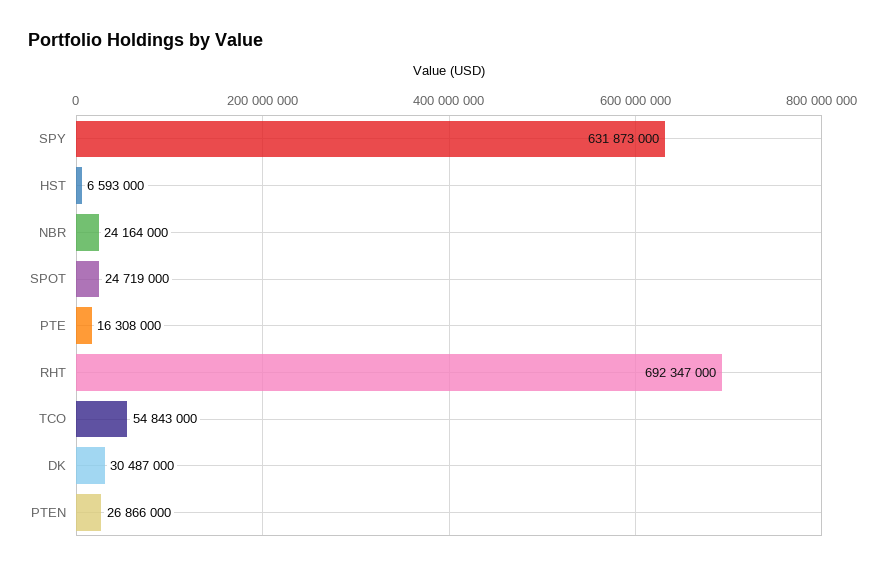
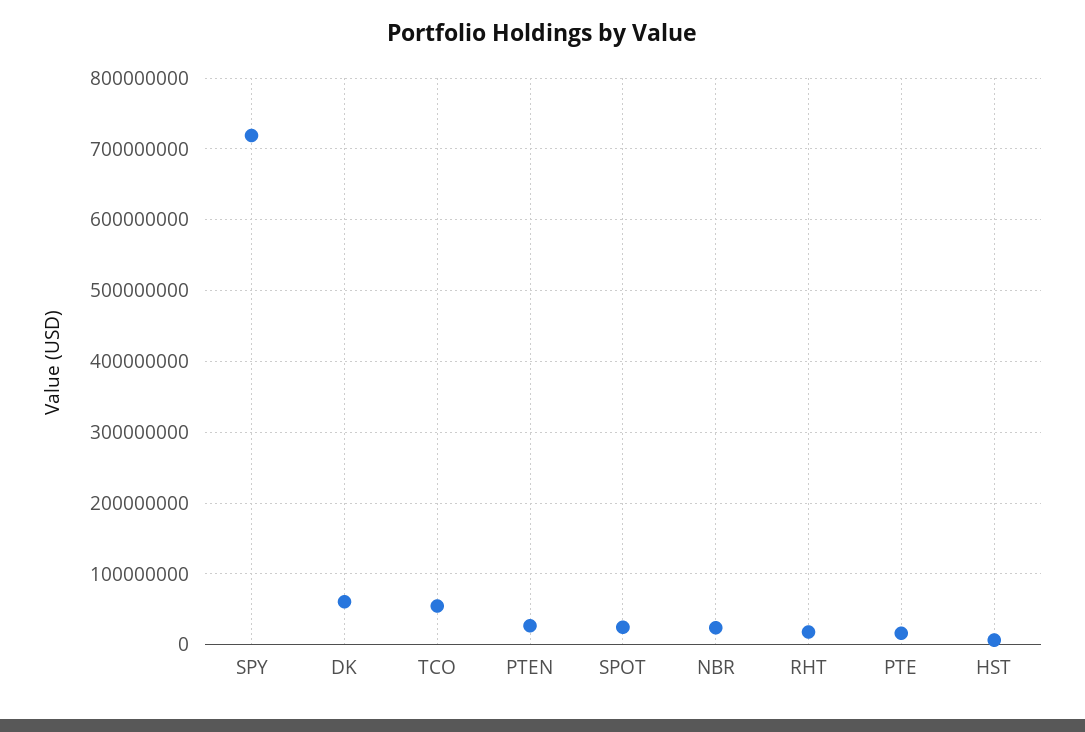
  {
-   "SPY": 631873000,
+   "SPY": 720000000,
    "HST": 6593000,
    "NBR": 24164000,
    "SPOT": 24719000,
    "PTE": 16308000,
-   "RHT": 692347000,
+   "RHT": 20000000,
    "TCO": 54843000,
-   "DK": 30487000,
+   "DK": 60000000,
    "PTEN": 26866000
  }

